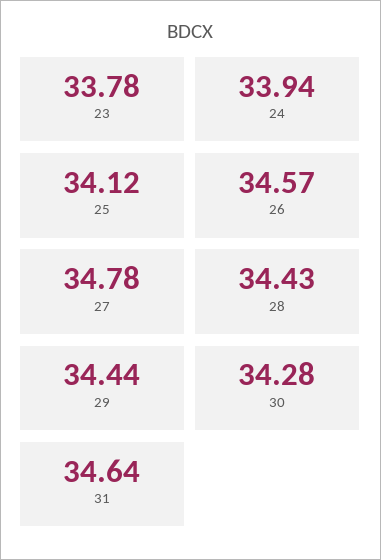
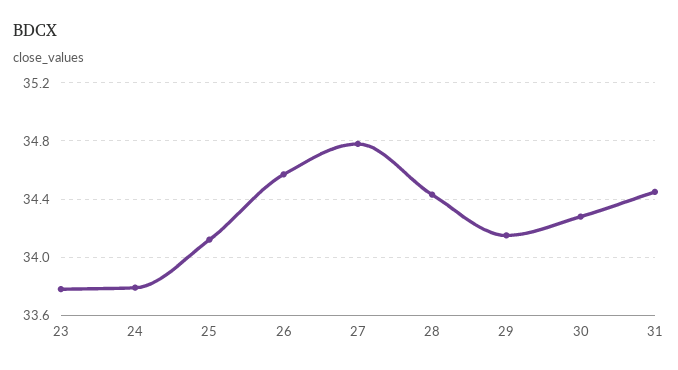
  {
    "23": 33.78,
-   "24": 33.94,
+   "24": 33.8,
    "25": 34.12,
    "26": 34.57,
    "27": 34.78,
    "28": 34.43,
-   "29": 34.44,
+   "29": 34.15,
    "30": 34.28,
-   "31": 34.64
+   "31": 34.45
  }

